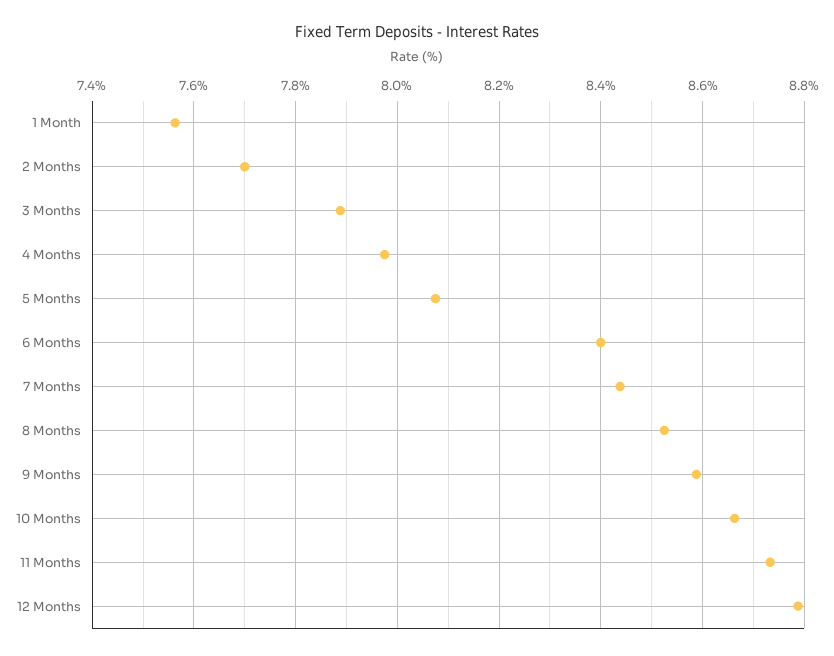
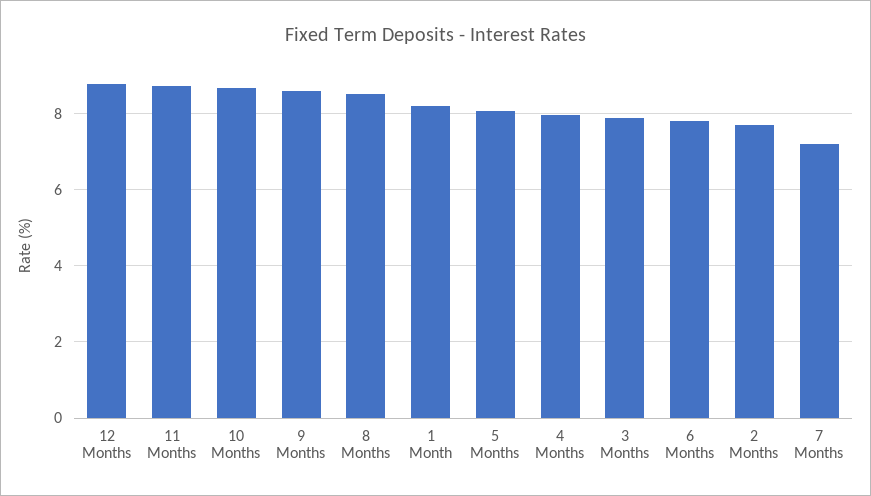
  {
-   "1 Month": 7.56,
+   "1 Month": 8.2,
    "2 Months": 7.7,
    "3 Months": 7.88,
    "4 Months": 7.98,
    "5 Months": 8.08,
-   "6 Months": 8.4,
+   "6 Months": 7.8,
-   "7 Months": 8.44,
+   "7 Months": 7.2,
    "8 Months": 8.52,
    "9 Months": 8.58,
    "10 Months": 8.66,
    "11 Months": 8.74,
    "12 Months": 8.78
  }

